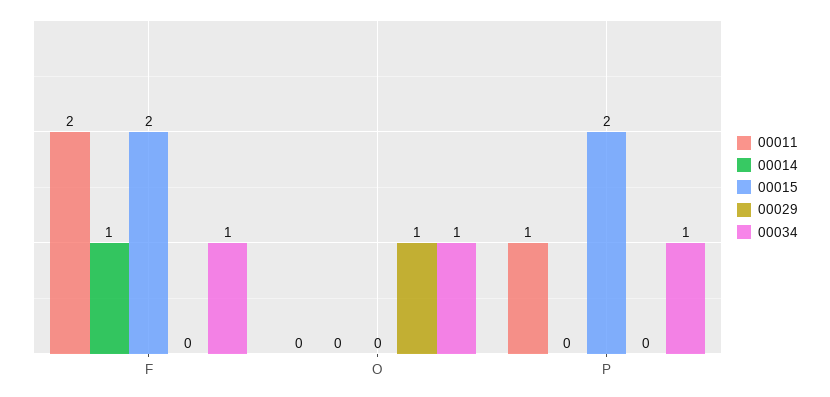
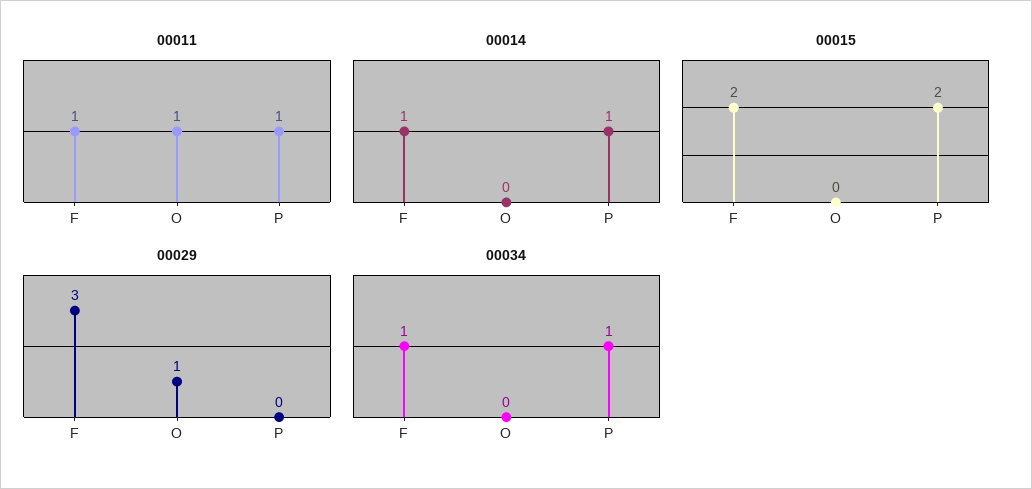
  {
    "00011": {
-     "F": 2,
+     "F": 1,
-     "O": 0,
+     "O": 1,
      "P": 1
    },
    "00014": {
      "F": 1,
      "O": 0,
-     "P": 0
+     "P": 1
    },
    "00015": {
      "F": 2,
      "O": 0,
      "P": 2
    },
    "00029": {
-     "F": 0,
+     "F": 3,
      "O": 1,
      "P": 0
    },
    "00034": {
      "F": 1,
-     "O": 1,
+     "O": 0,
      "P": 1
    }
  }

